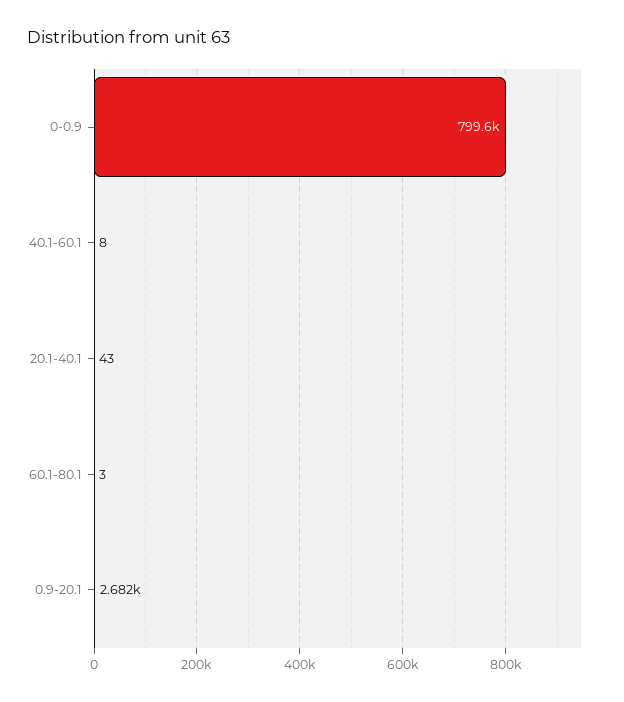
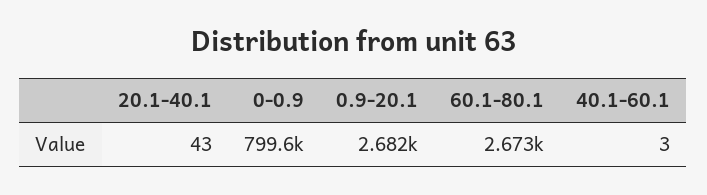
  {
    "0-0.9": 799600,
-   "40.1-60.1": 8,
+   "40.1-60.1": 3,
    "20.1-40.1": 43,
-   "60.1-80.1": 3,
+   "60.1-80.1": 2673,
    "0.9-20.1": 2682
  }

